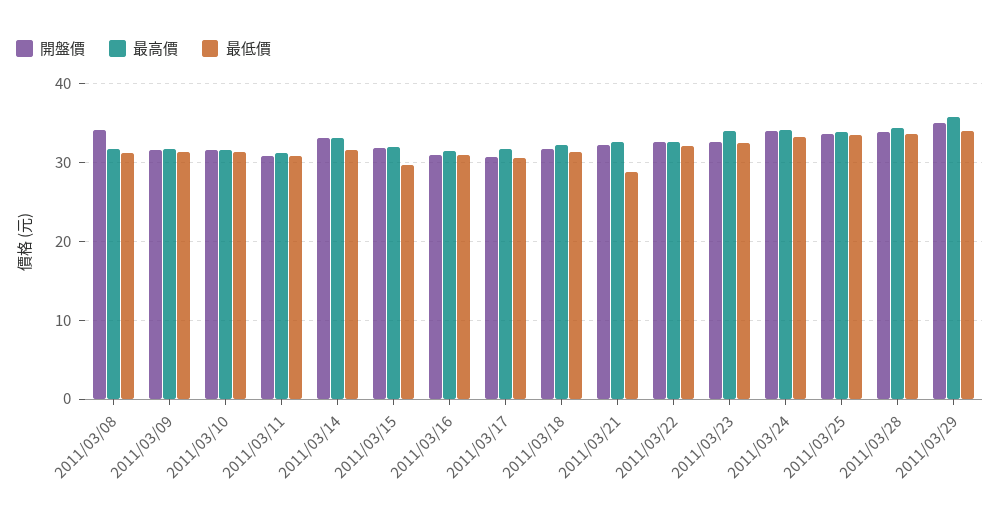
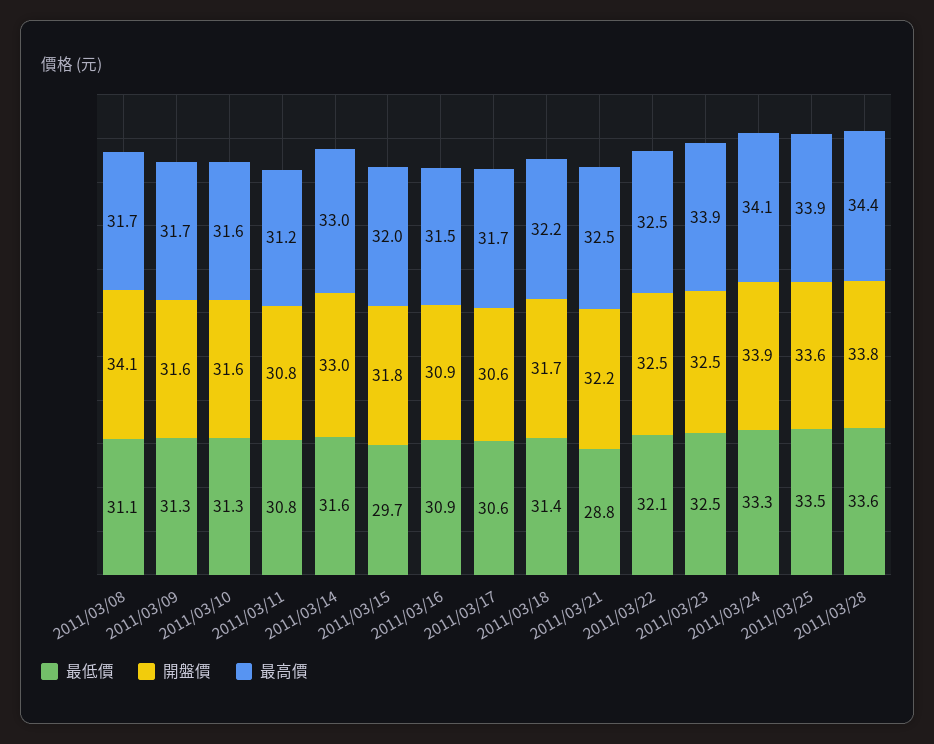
  {
    "開盤價": {
      "2011/03/08": 34.1,
      "2011/03/09": 31.6,
      "2011/03/10": 31.6,
      "2011/03/11": 30.8,
      "2011/03/14": 33,
      "2011/03/15": 31.8,
      "2011/03/16": 30.9,
      "2011/03/17": 30.6,
      "2011/03/18": 31.7,
      "2011/03/21": 32.2,
      "2011/03/22": 32.5,
      "2011/03/23": 32.5,
      "2011/03/24": 33.9,
      "2011/03/25": 33.6,
-     "2011/03/28": 33.8,
+     "2011/03/28": 33.8
-     "2011/03/29": 35
    },
    "最高價": {
      "2011/03/08": 31.7,
      "2011/03/09": 31.7,
      "2011/03/10": 31.6,
      "2011/03/11": 31.2,
      "2011/03/14": 33,
      "2011/03/15": 32,
      "2011/03/16": 31.5,
      "2011/03/17": 31.7,
      "2011/03/18": 32.2,
      "2011/03/21": 32.5,
      "2011/03/22": 32.5,
      "2011/03/23": 33.9,
      "2011/03/24": 34.1,
      "2011/03/25": 33.9,
-     "2011/03/28": 34.4,
+     "2011/03/28": 34.4
-     "2011/03/29": 36
    },
    "最低價": {
      "2011/03/08": 31.1,
      "2011/03/09": 31.3,
      "2011/03/10": 31.3,
      "2011/03/11": 30.8,
      "2011/03/14": 31.6,
      "2011/03/15": 29.7,
      "2011/03/16": 30.9,
      "2011/03/17": 30.6,
      "2011/03/18": 31.4,
      "2011/03/21": 28.8,
      "2011/03/22": 32.1,
      "2011/03/23": 32.5,
      "2011/03/24": 33.3,
      "2011/03/25": 33.5,
-     "2011/03/28": 33.6,
+     "2011/03/28": 33.6
-     "2011/03/29": 34
    }
  }

